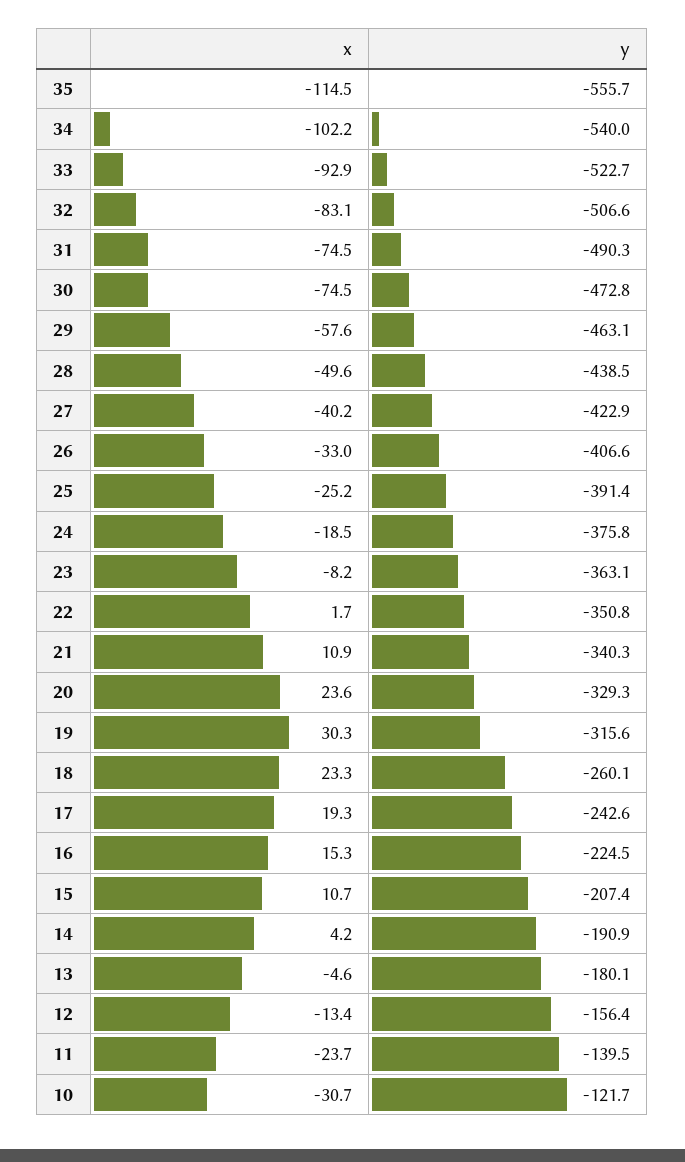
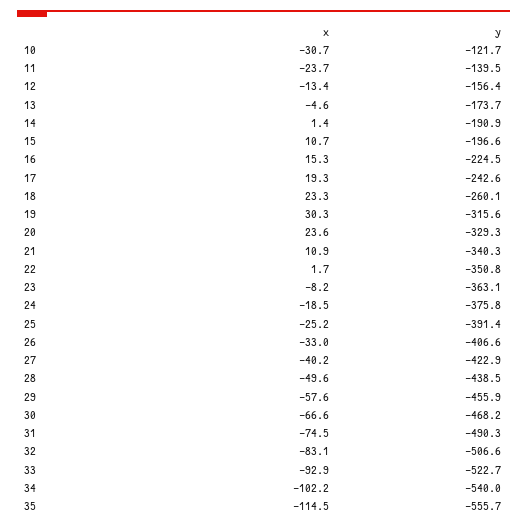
  {
    "x": {
      "35": -114.5,
      "34": -102.2,
      "33": -92.9,
      "32": -83.1,
      "31": -74.5,
-     "30": -74.5,
+     "30": -66.6,
      "29": -57.6,
      "28": -49.6,
      "27": -40.2,
      "26": -33,
      "25": -25.2,
      "24": -18.5,
      "23": -8.2,
      "22": 1.7,
      "21": 10.9,
      "20": 23.6,
      "19": 30.3,
      "18": 23.3,
      "17": 19.3,
      "16": 15.3,
      "15": 10.7,
-     "14": 4.2,
+     "14": 1.4,
      "13": -4.6,
      "12": -13.4,
      "11": -23.7,
      "10": -30.7
    },
    "y": {
      "35": -555.7,
      "34": -540,
      "33": -522.7,
      "32": -506.6,
      "31": -490.3,
-     "30": -472.8,
+     "30": -468.2,
-     "29": -463.1,
+     "29": -455.9,
      "28": -438.5,
      "27": -422.9,
      "26": -406.6,
      "25": -391.4,
      "24": -375.8,
      "23": -363.1,
      "22": -350.8,
      "21": -340.3,
      "20": -329.3,
      "19": -315.6,
      "18": -260.1,
      "17": -242.6,
      "16": -224.5,
-     "15": -207.4,
+     "15": -196.6,
      "14": -190.9,
-     "13": -180.1,
+     "13": -173.7,
      "12": -156.4,
      "11": -139.5,
      "10": -121.7
    }
  }

